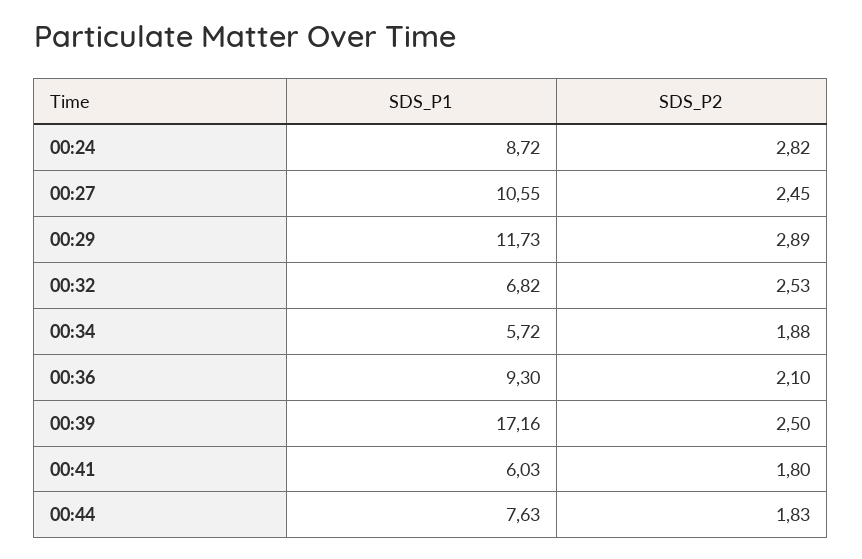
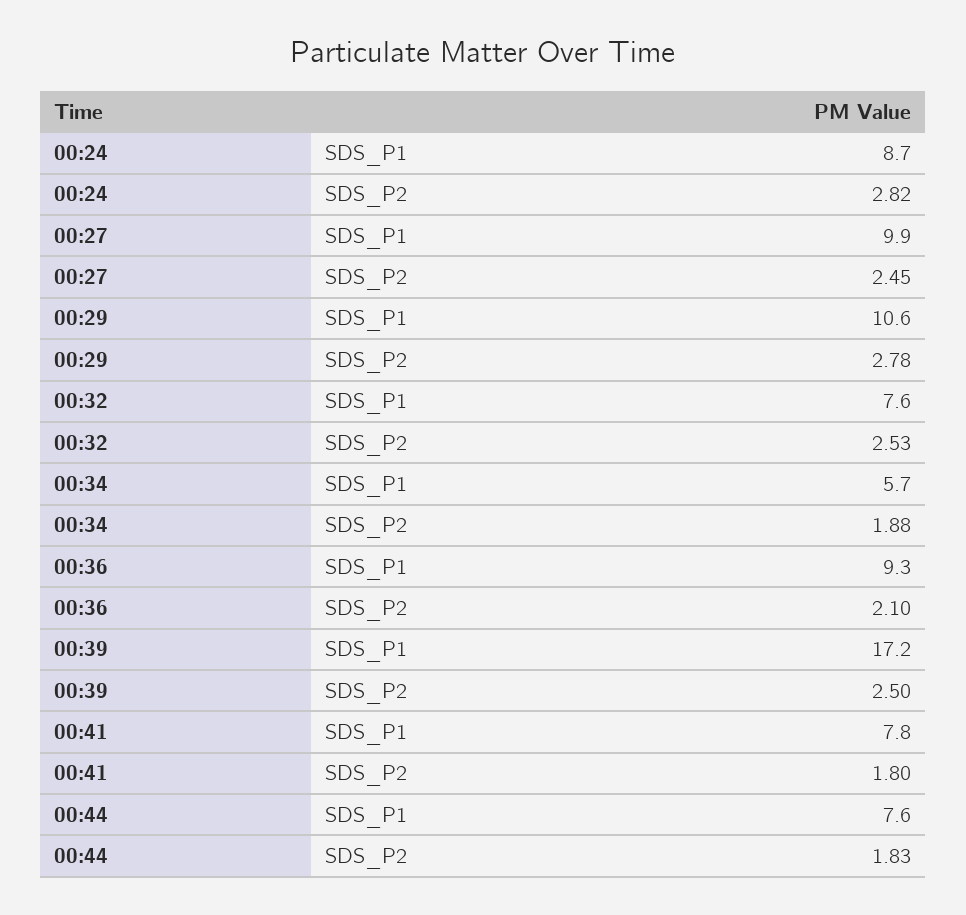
  {
    "SDS_P1": {
      "00:24": 8.72,
-     "00:27": 10.55,
+     "00:27": 9.9,
-     "00:29": 11.73,
+     "00:29": 10.6,
-     "00:32": 6.82,
+     "00:32": 7.6,
      "00:34": 5.72,
      "00:36": 9.3,
      "00:39": 17.16,
-     "00:41": 6.03,
+     "00:41": 7.8,
      "00:44": 7.63
    },
    "SDS_P2": {
      "00:24": 2.82,
      "00:27": 2.45,
-     "00:29": 2.89,
+     "00:29": 2.78,
      "00:32": 2.53,
      "00:34": 1.88,
      "00:36": 2.1,
      "00:39": 2.5,
      "00:41": 1.8,
      "00:44": 1.83
    }
  }

